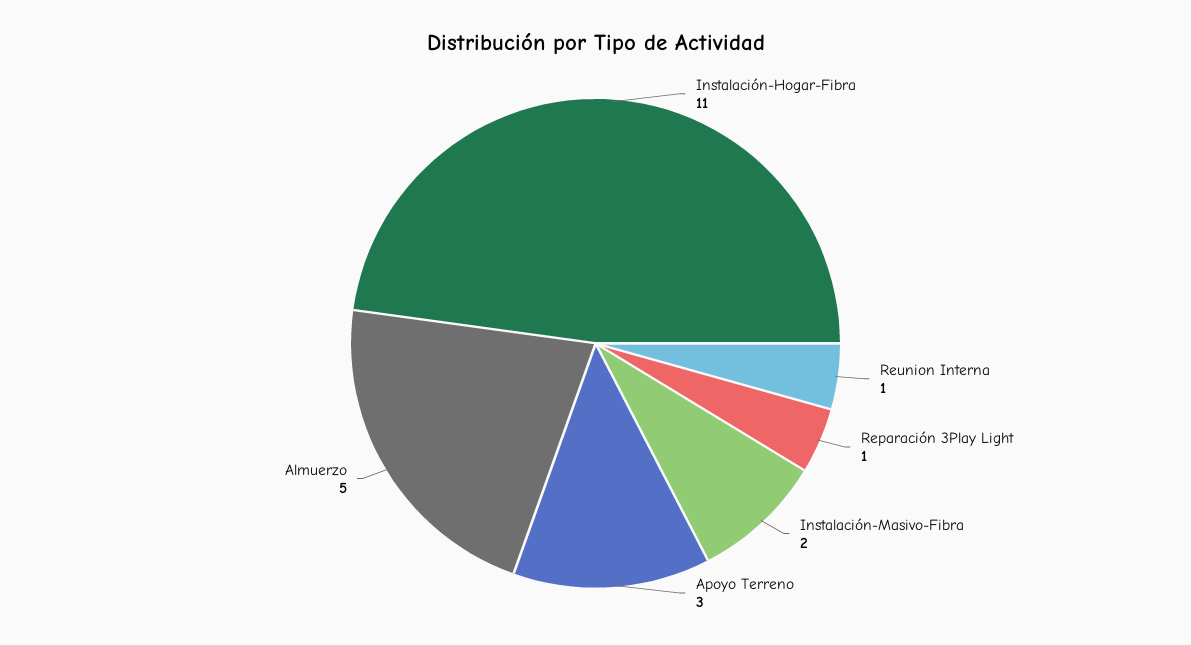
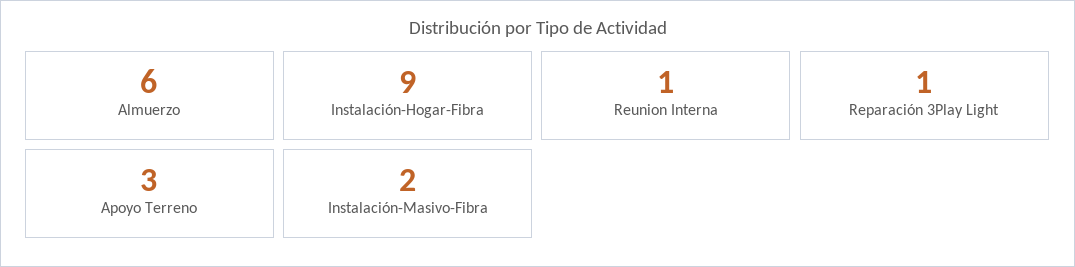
  {
-   "Instalación-Hogar-Fibra": 11,
+   "Instalación-Hogar-Fibra": 9,
    "Reunion Interna": 1,
    "Reparación 3Play Light": 1,
    "Instalación-Masivo-Fibra": 2,
    "Apoyo Terreno": 3,
-   "Almuerzo": 5
+   "Almuerzo": 6
  }

